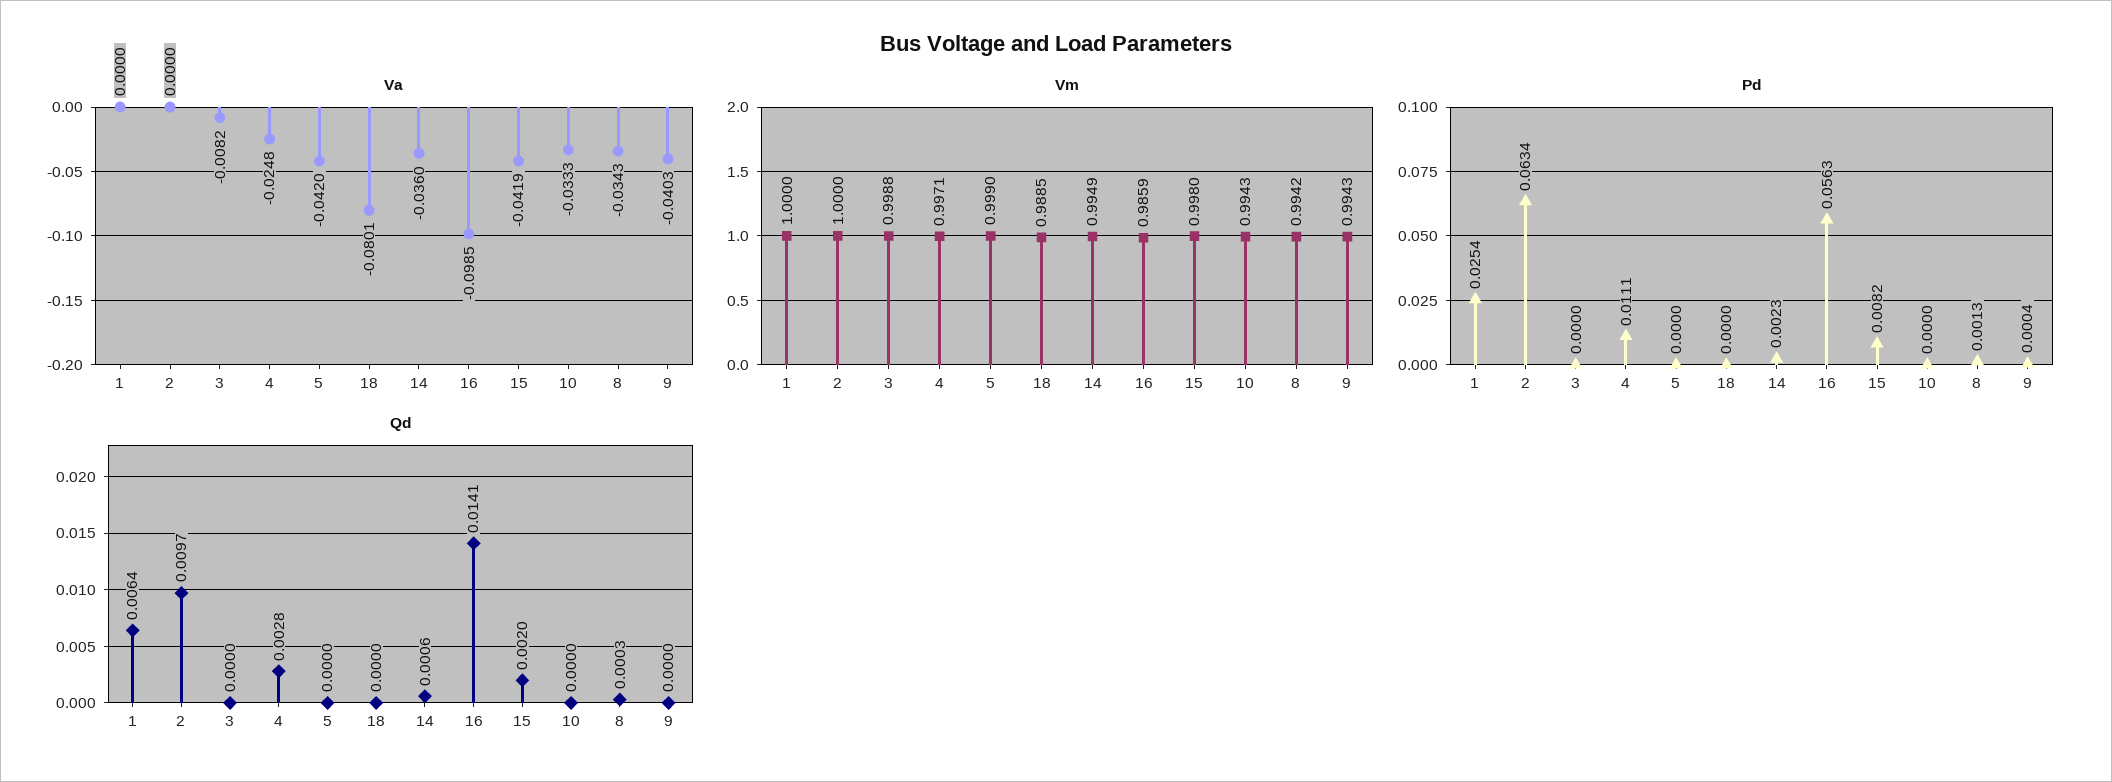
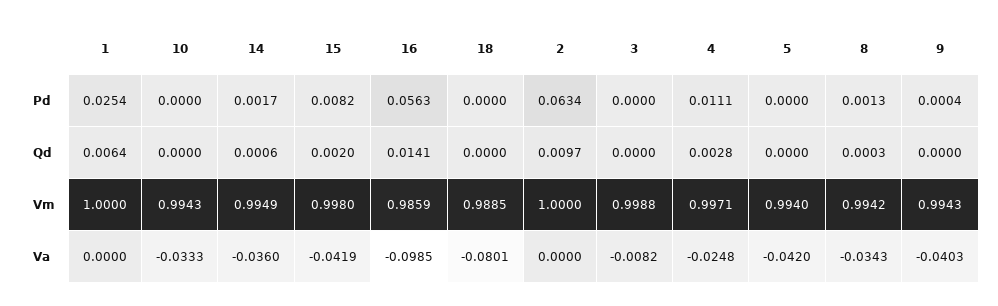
  {
    "Va": {
      "1": 0,
      "2": 0,
      "3": -0.0082,
      "4": -0.0248,
      "5": -0.042,
      "18": -0.0801,
      "14": -0.036,
      "16": -0.0985,
      "15": -0.0419,
      "10": -0.0333,
      "8": -0.0343,
      "9": -0.0403
    },
    "Vm": {
      "1": 1,
      "2": 1,
      "3": 0.9988,
      "4": 0.9971,
-     "5": 0.999,
+     "5": 0.994,
      "18": 0.9885,
      "14": 0.9949,
      "16": 0.9859,
      "15": 0.998,
      "10": 0.9943,
      "8": 0.9942,
      "9": 0.9943
    },
    "Pd": {
      "1": 0.0254,
      "2": 0.0634,
      "3": 0,
      "4": 0.0111,
      "5": 0,
      "18": 0,
-     "14": 0.0023,
+     "14": 0.0017,
      "16": 0.0563,
      "15": 0.0082,
      "10": 0,
      "8": 0.0013,
      "9": 0.0004
    },
    "Qd": {
      "1": 0.0064,
      "2": 0.0097,
      "3": 0,
      "4": 0.0028,
      "5": 0,
      "18": 0,
      "14": 0.0006,
      "16": 0.0141,
      "15": 0.002,
      "10": 0,
      "8": 0.0003,
      "9": 0
    }
  }

